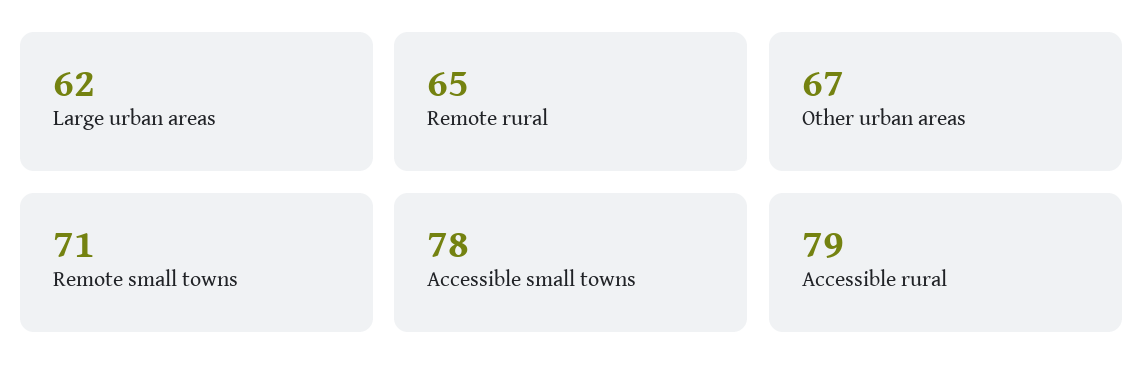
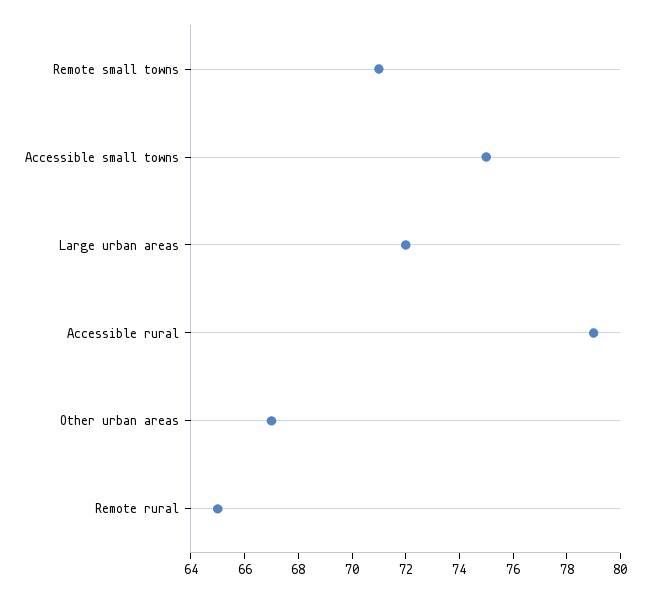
  {
-   "Large urban areas": 62,
+   "Large urban areas": 72,
    "Remote rural": 65,
    "Other urban areas": 67,
    "Remote small towns": 71,
-   "Accessible small towns": 78,
+   "Accessible small towns": 75,
    "Accessible rural": 79
  }

